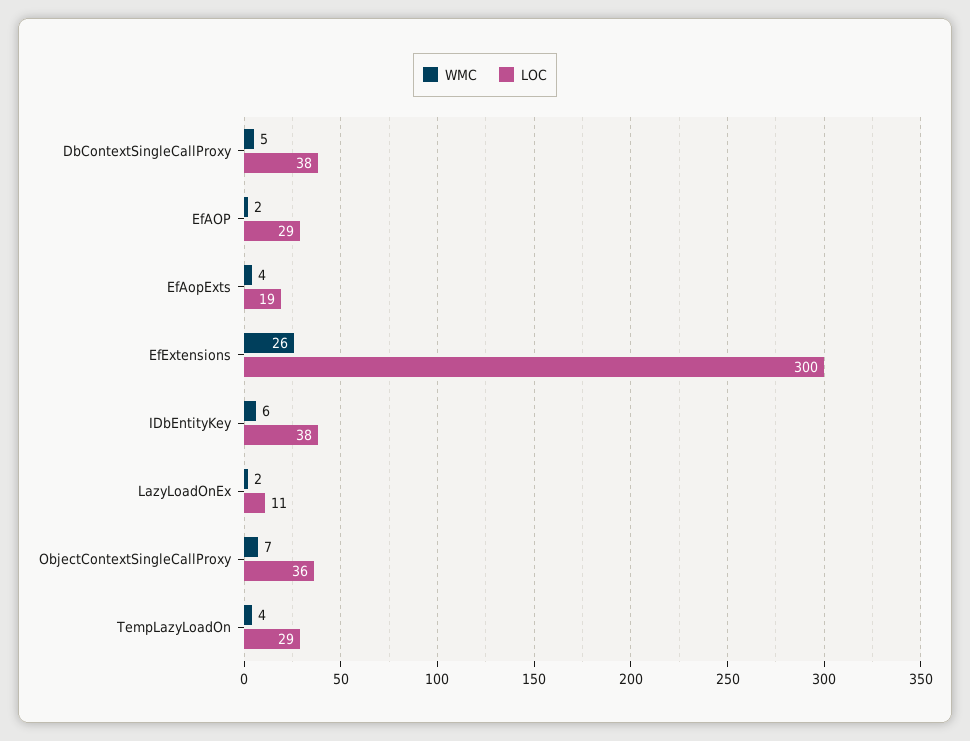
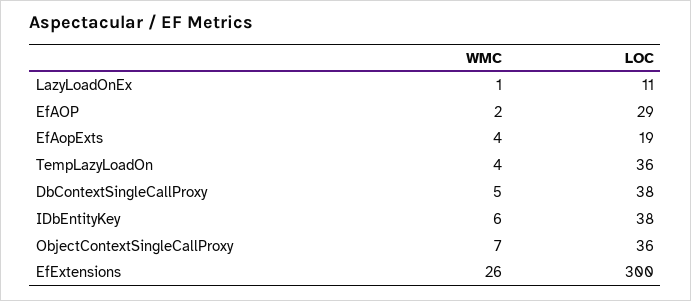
  {
    "WMC": {
      "DbContextSingleCallProxy": 5,
      "EfAOP": 2,
      "EfAopExts": 4,
      "EfExtensions": 26,
      "IDbEntityKey": 6,
-     "LazyLoadOnEx": 2,
+     "LazyLoadOnEx": 1,
      "ObjectContextSingleCallProxy": 7,
      "TempLazyLoadOn": 4
    },
    "LOC": {
      "DbContextSingleCallProxy": 38,
      "EfAOP": 29,
      "EfAopExts": 19,
      "EfExtensions": 300,
      "IDbEntityKey": 38,
      "LazyLoadOnEx": 11,
      "ObjectContextSingleCallProxy": 36,
-     "TempLazyLoadOn": 29
+     "TempLazyLoadOn": 36
    }
  }

